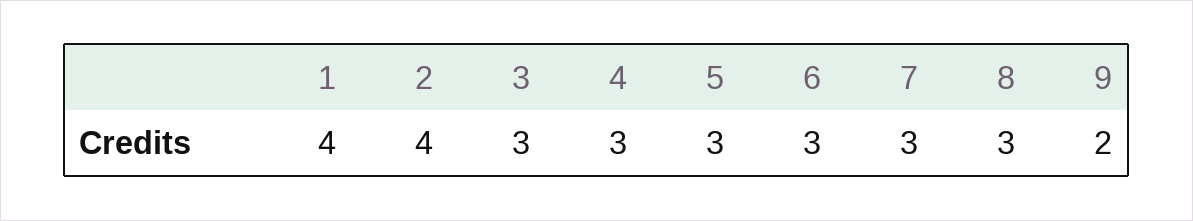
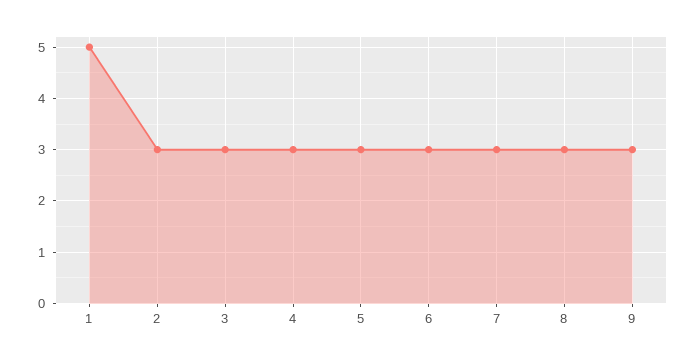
  {
-   "1": 4,
+   "1": 5,
-   "2": 4,
+   "2": 3,
    "3": 3,
    "4": 3,
    "5": 3,
    "6": 3,
    "7": 3,
    "8": 3,
-   "9": 2
+   "9": 3
  }

